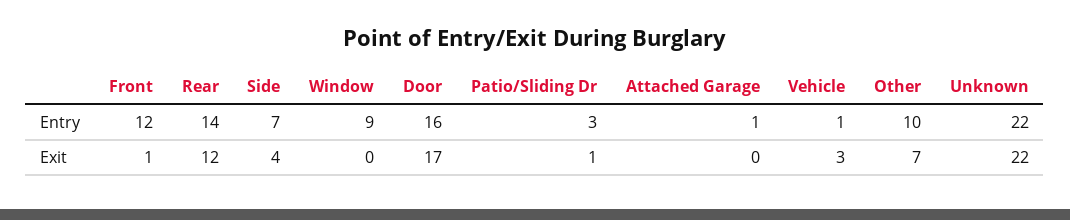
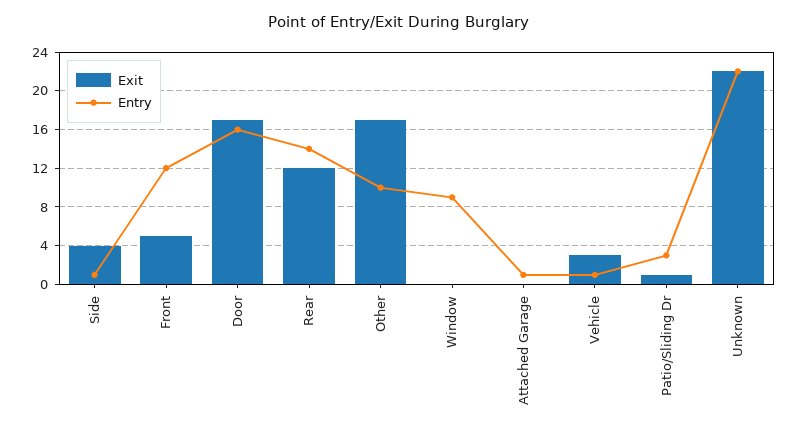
  {
    "Entry": {
      "Front": 12,
      "Rear": 14,
-     "Side": 7,
+     "Side": 1,
      "Window": 9,
      "Door": 16,
      "Patio/Sliding Dr": 3,
      "Attached Garage": 1,
      "Vehicle": 1,
      "Other": 10,
      "Unknown": 22
    },
    "Exit": {
-     "Front": 1,
+     "Front": 5,
      "Rear": 12,
      "Side": 4,
      "Window": 0,
      "Door": 17,
      "Patio/Sliding Dr": 1,
      "Attached Garage": 0,
      "Vehicle": 3,
-     "Other": 7,
+     "Other": 17,
      "Unknown": 22
    }
  }

